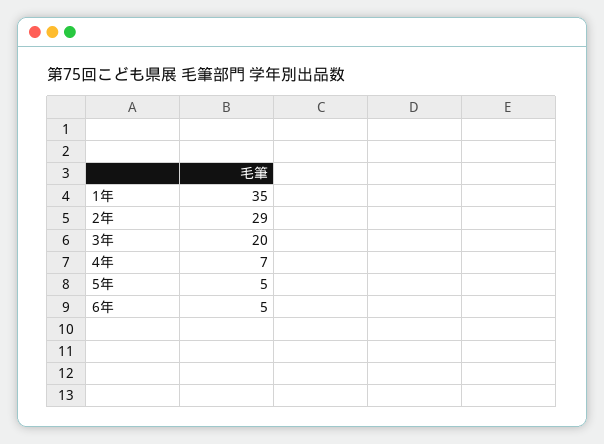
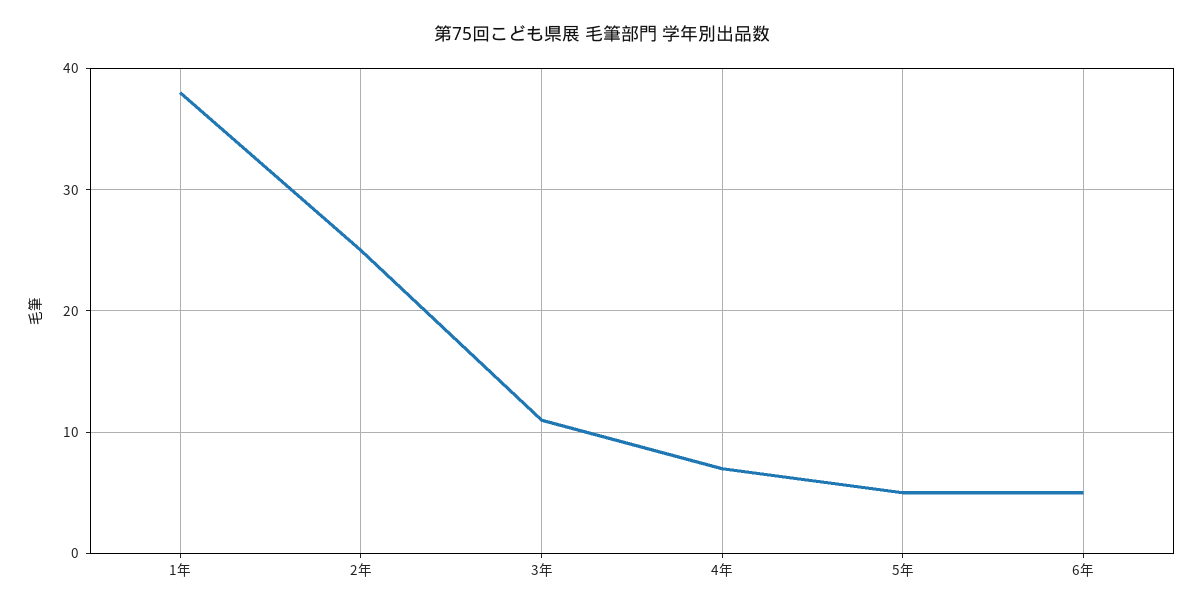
  {
-   "1年": 35,
+   "1年": 38,
-   "2年": 29,
+   "2年": 25,
-   "3年": 20,
+   "3年": 11,
    "4年": 7,
    "5年": 5,
    "6年": 5
  }

